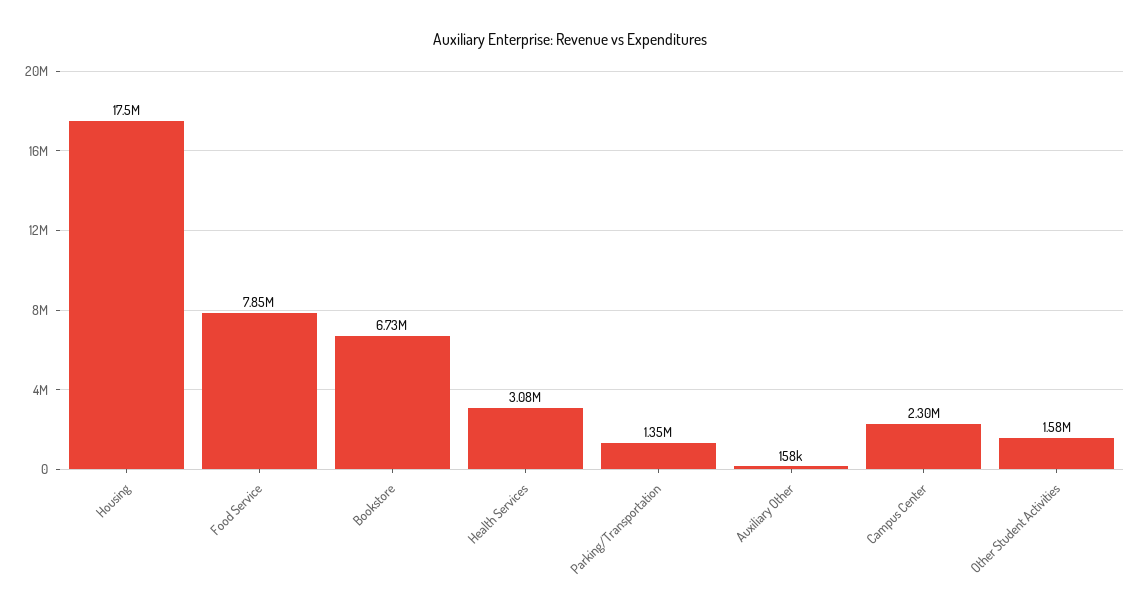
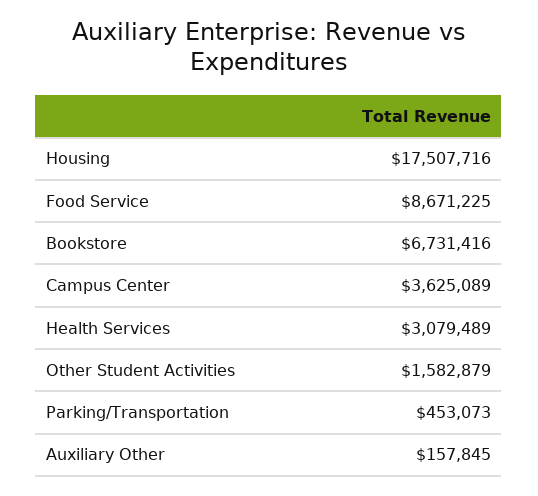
  {
    "Housing": 17507716,
-   "Food Service": 7850000,
+   "Food Service": 8671225,
    "Bookstore": 6731416,
    "Health Services": 3079489,
-   "Parking/Transportation": 1350000,
+   "Parking/Transportation": 453073,
    "Auxiliary Other": 157845,
-   "Campus Center": 2300000,
+   "Campus Center": 3625089,
    "Other Student Activities": 1582879
  }

